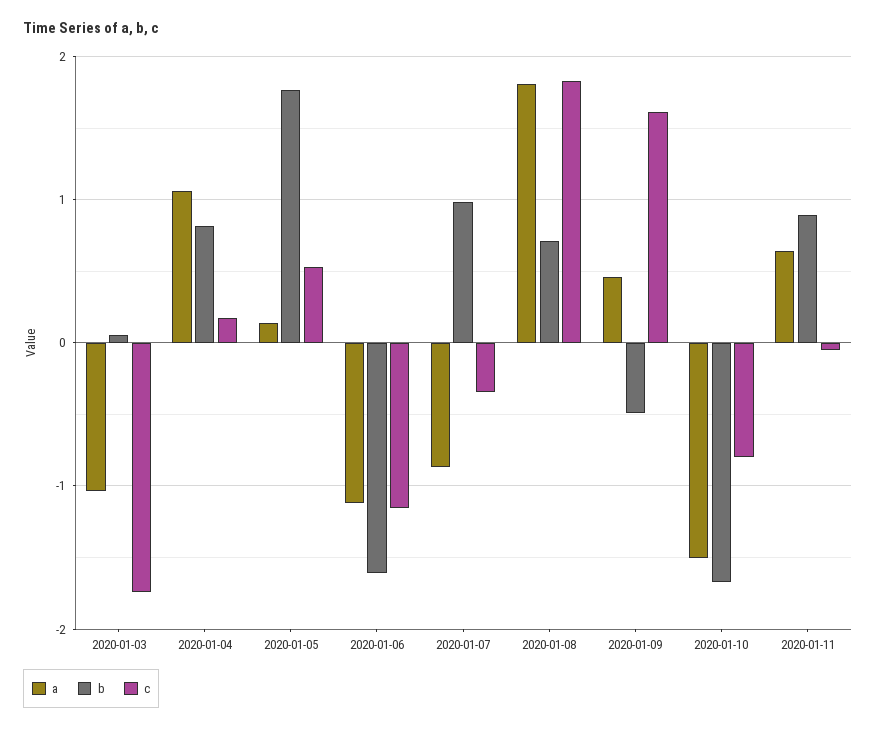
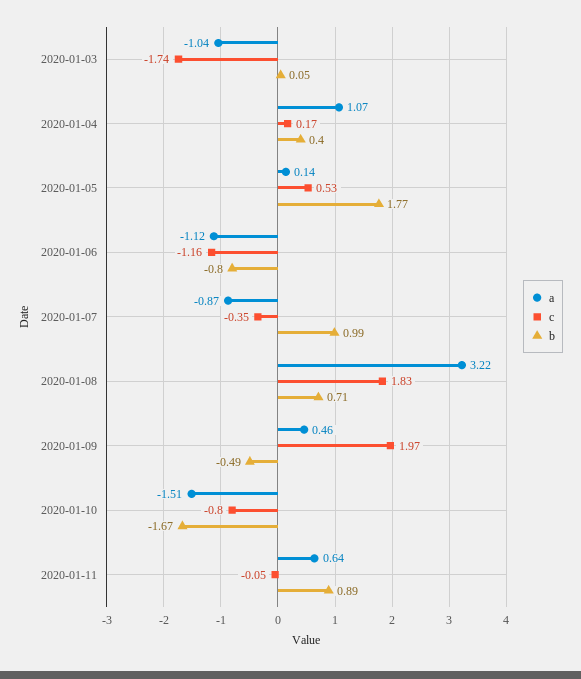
  {
    "a": {
      "2020-01-03": -1.04,
      "2020-01-04": 1.07,
      "2020-01-05": 0.14,
      "2020-01-06": -1.12,
      "2020-01-07": -0.87,
-     "2020-01-08": 1.8,
+     "2020-01-08": 3.22,
      "2020-01-09": 0.46,
      "2020-01-10": -1.51,
      "2020-01-11": 0.64
    },
    "b": {
      "2020-01-03": 0.05,
-     "2020-01-04": 0.8,
+     "2020-01-04": 0.4,
      "2020-01-05": 1.77,
-     "2020-01-06": -1.6,
+     "2020-01-06": -0.8,
      "2020-01-07": 0.99,
      "2020-01-08": 0.71,
      "2020-01-09": -0.49,
      "2020-01-10": -1.67,
      "2020-01-11": 0.89
    },
    "c": {
      "2020-01-03": -1.74,
      "2020-01-04": 0.17,
      "2020-01-05": 0.53,
      "2020-01-06": -1.16,
      "2020-01-07": -0.35,
      "2020-01-08": 1.83,
-     "2020-01-09": 1.6,
+     "2020-01-09": 1.97,
      "2020-01-10": -0.8,
      "2020-01-11": -0.05
    }
  }

